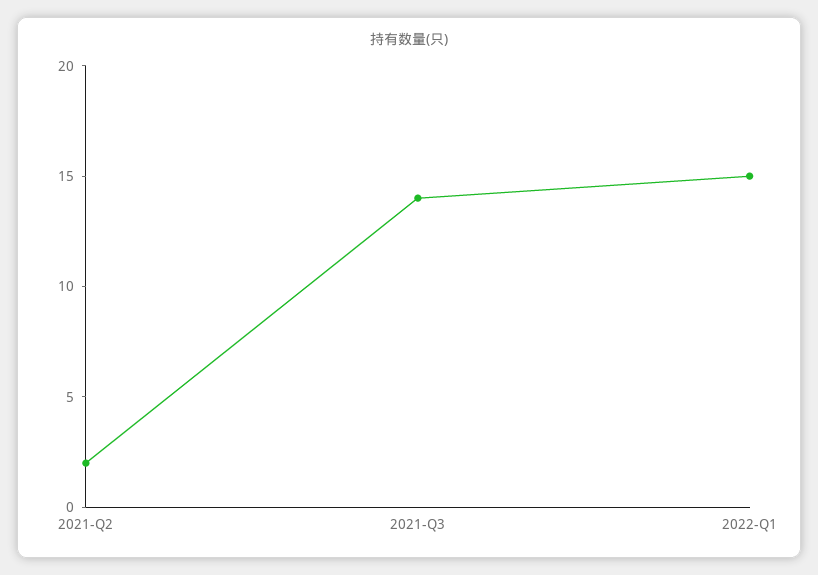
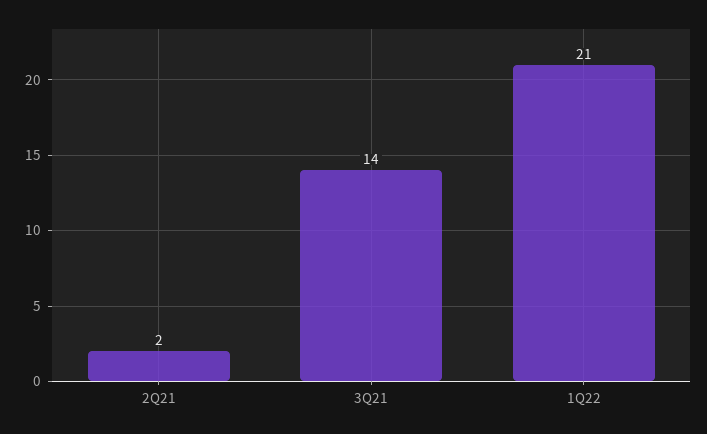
  {
    "2021-Q2": 2,
    "2021-Q3": 14,
-   "2022-Q1": 15
+   "2022-Q1": 21
  }

